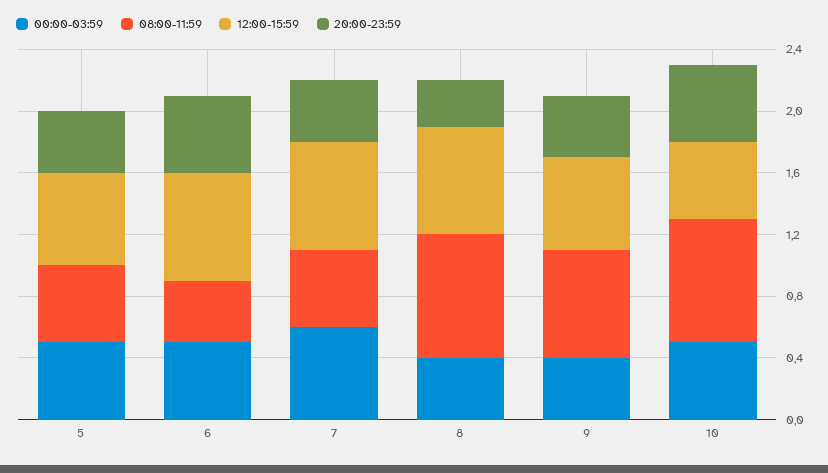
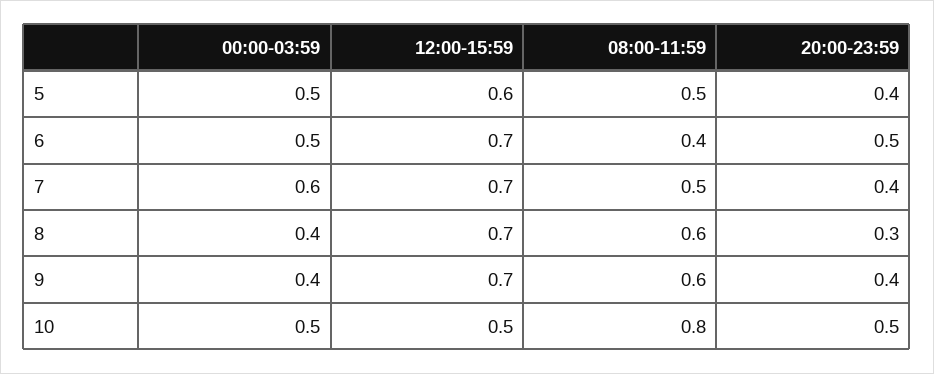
  {
    "00:00-03:59": {
      "5": 0.5,
      "6": 0.5,
      "7": 0.6,
      "8": 0.4,
      "9": 0.4,
      "10": 0.5
    },
    "08:00-11:59": {
      "5": 0.5,
      "6": 0.4,
      "7": 0.5,
-     "8": 0.8,
+     "8": 0.6,
-     "9": 0.7,
+     "9": 0.6,
      "10": 0.8
    },
    "12:00-15:59": {
      "5": 0.6,
      "6": 0.7,
      "7": 0.7,
      "8": 0.7,
-     "9": 0.6,
+     "9": 0.7,
      "10": 0.5
    },
    "20:00-23:59": {
      "5": 0.4,
      "6": 0.5,
      "7": 0.4,
      "8": 0.3,
      "9": 0.4,
      "10": 0.5
    }
  }

